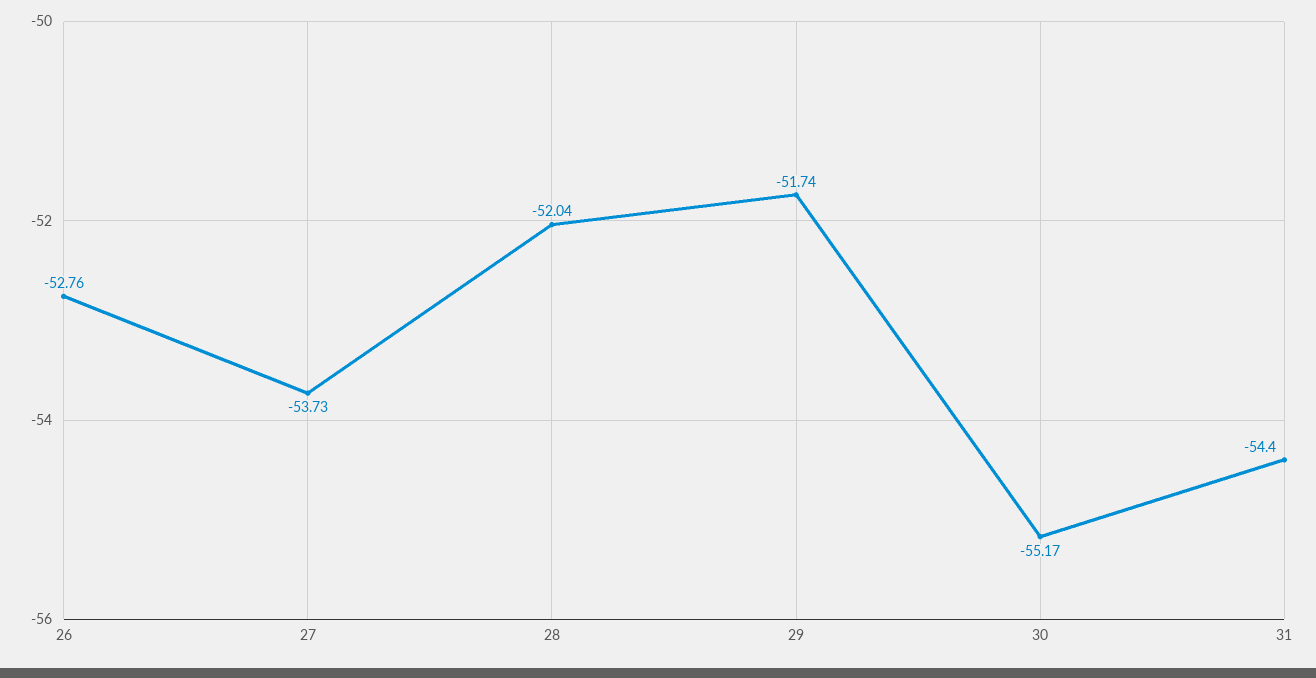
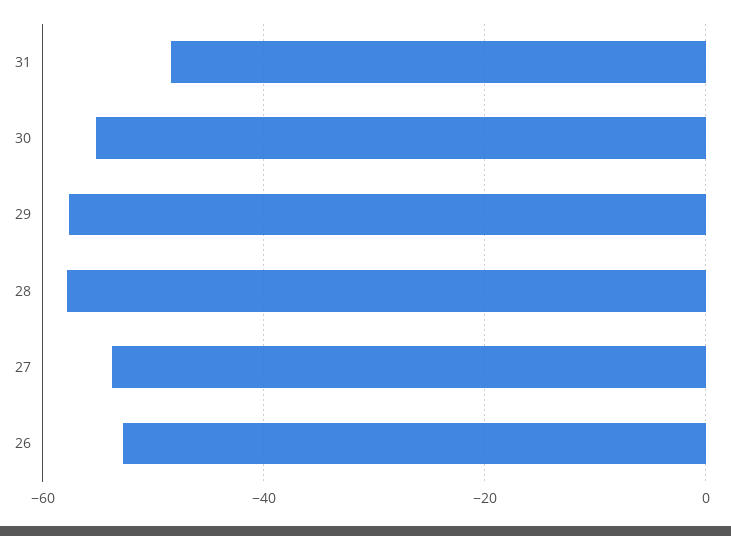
  {
    "26": -52.76,
    "27": -53.73,
-   "28": -52.04,
+   "28": -58,
-   "29": -51.74,
+   "29": -58,
    "30": -55.17,
-   "31": -54.4
+   "31": -48
  }

